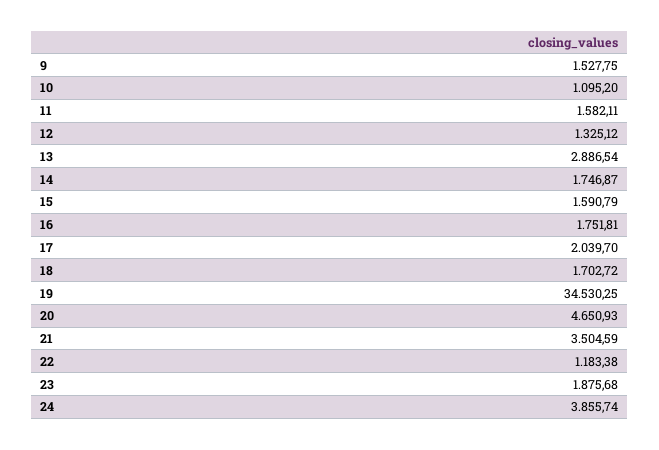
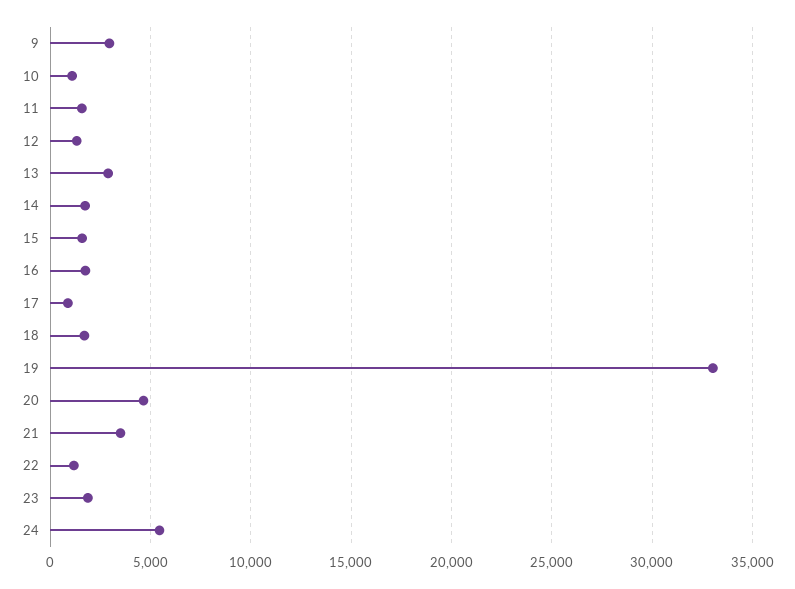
  {
-   "9": 1527.75,
+   "9": 3000,
    "10": 1095.2,
    "11": 1582.11,
    "12": 1325.12,
    "13": 2886.54,
    "14": 1746.87,
    "15": 1590.79,
    "16": 1751.81,
-   "17": 2039.7,
+   "17": 1000,
    "18": 1702.72,
-   "19": 34530.25,
+   "19": 33000,
    "20": 4650.93,
    "21": 3504.59,
    "22": 1183.38,
    "23": 1875.68,
-   "24": 3855.74
+   "24": 5500
  }

